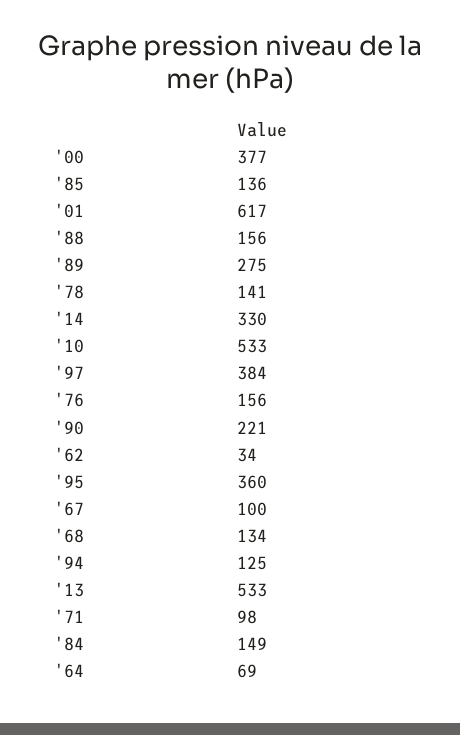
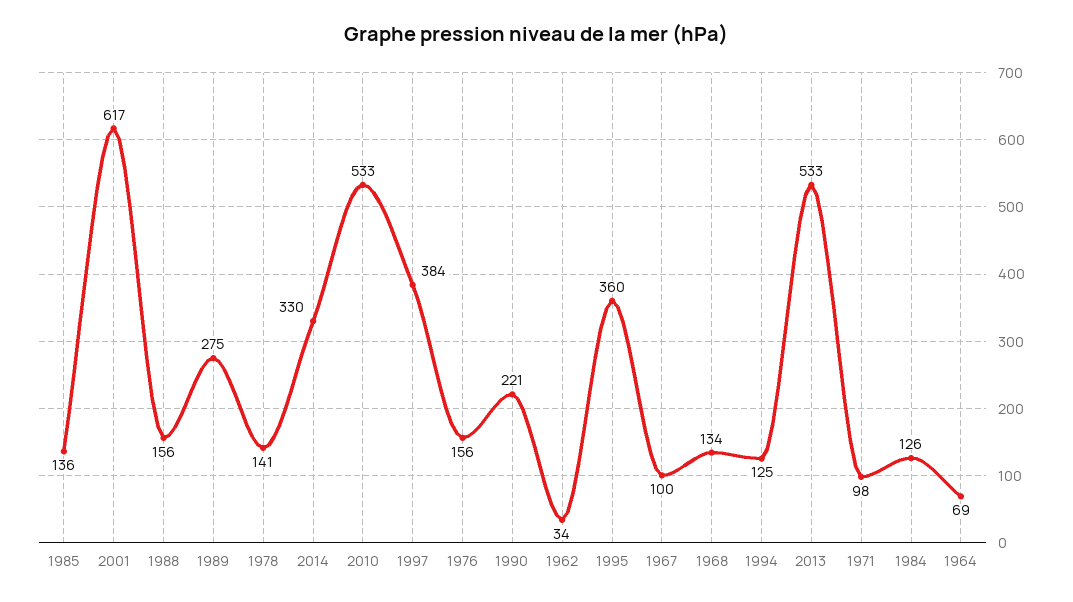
  {
-   "'00": 377,
    "'85": 136,
    "'01": 617,
    "'88": 156,
    "'89": 275,
    "'78": 141,
    "'14": 330,
    "'10": 533,
    "'97": 384,
    "'76": 156,
    "'90": 221,
    "'62": 34,
    "'95": 360,
    "'67": 100,
    "'68": 134,
    "'94": 125,
    "'13": 533,
    "'71": 98,
-   "'84": 149,
+   "'84": 126,
    "'64": 69
  }

